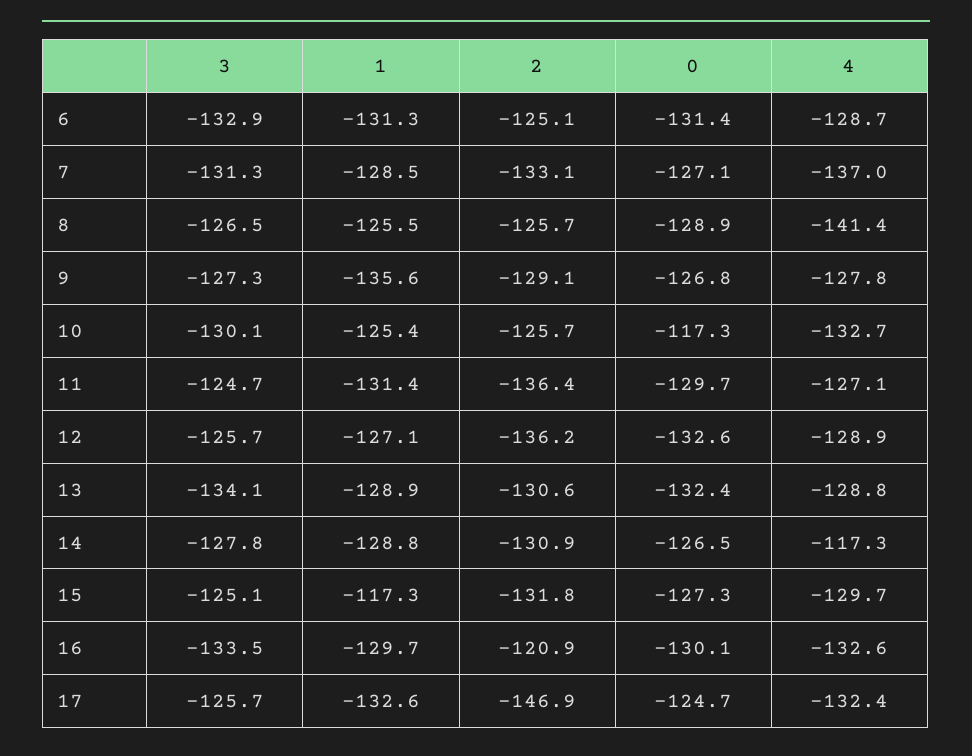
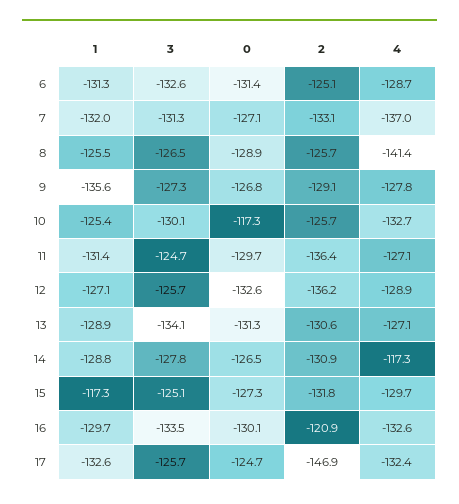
  {
    "3": {
-     "6": -132.9,
+     "6": -132.6,
      "7": -131.3,
      "8": -126.5,
      "9": -127.3,
      "10": -130.1,
      "11": -124.7,
      "12": -125.7,
      "13": -134.1,
      "14": -127.8,
      "15": -125.1,
      "16": -133.5,
      "17": -125.7
    },
    "1": {
      "6": -131.3,
-     "7": -128.5,
+     "7": -132,
      "8": -125.5,
      "9": -135.6,
      "10": -125.4,
      "11": -131.4,
      "12": -127.1,
      "13": -128.9,
      "14": -128.8,
      "15": -117.3,
      "16": -129.7,
      "17": -132.6
    },
    "2": {
      "6": -125.1,
      "7": -133.1,
      "8": -125.7,
      "9": -129.1,
      "10": -125.7,
      "11": -136.4,
      "12": -136.2,
      "13": -130.6,
      "14": -130.9,
      "15": -131.8,
      "16": -120.9,
      "17": -146.9
    },
    "0": {
      "6": -131.4,
      "7": -127.1,
      "8": -128.9,
      "9": -126.8,
      "10": -117.3,
      "11": -129.7,
      "12": -132.6,
-     "13": -132.4,
+     "13": -131.3,
      "14": -126.5,
      "15": -127.3,
      "16": -130.1,
      "17": -124.7
    },
    "4": {
      "6": -128.7,
      "7": -137,
      "8": -141.4,
      "9": -127.8,
      "10": -132.7,
      "11": -127.1,
      "12": -128.9,
-     "13": -128.8,
+     "13": -127.1,
      "14": -117.3,
      "15": -129.7,
      "16": -132.6,
      "17": -132.4
    }
  }

